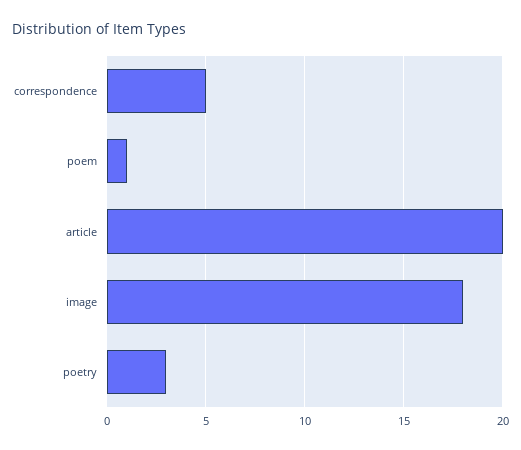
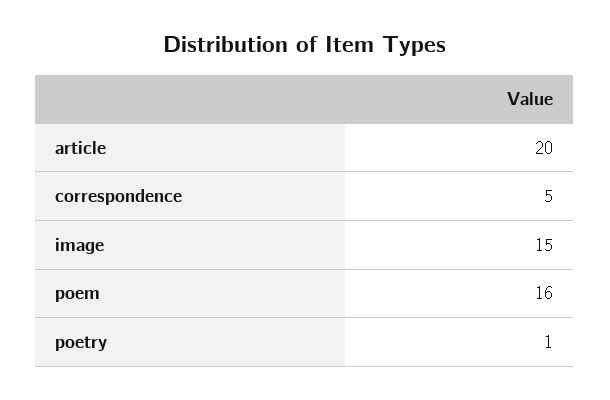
  {
    "correspondence": 5,
-   "poem": 1,
+   "poem": 16,
    "article": 20,
-   "image": 18,
+   "image": 15,
-   "poetry": 3
+   "poetry": 1
  }

